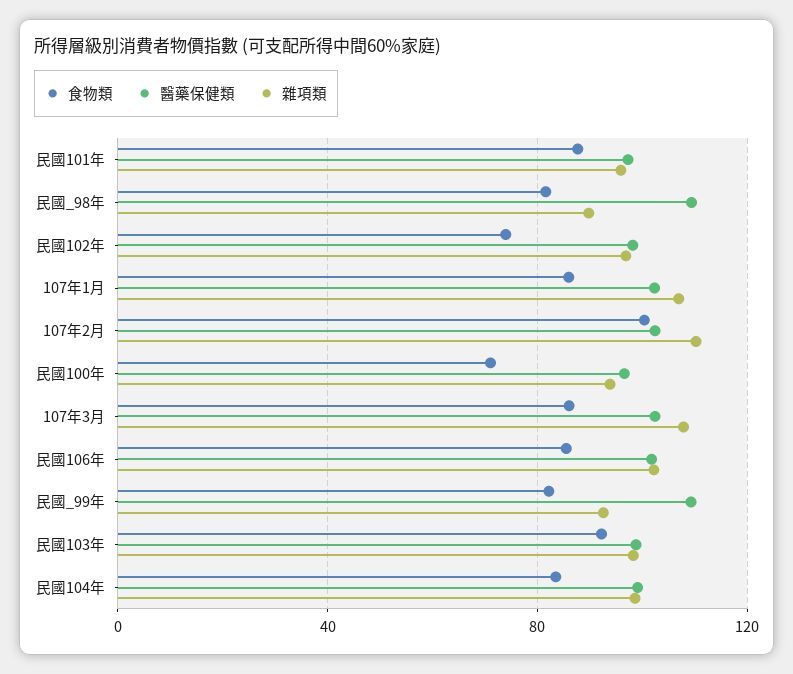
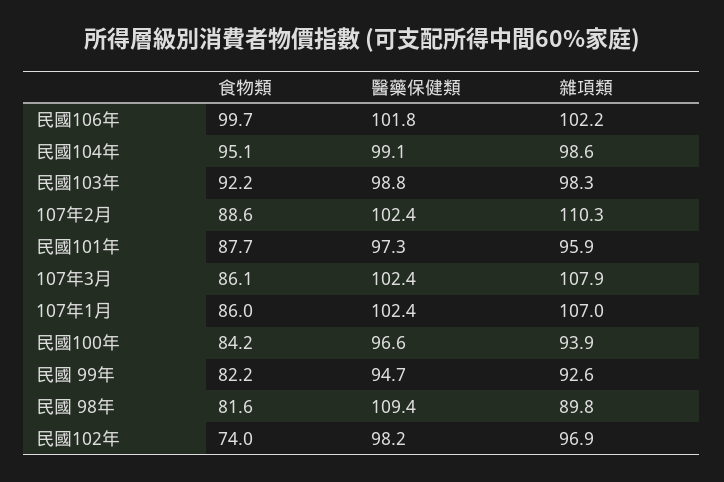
  {
    "食物類": {
      "民國101年": 87.7,
      "民國_98年": 81.6,
      "民國102年": 74,
      "107年1月": 86,
-     "107年2月": 100,
+     "107年2月": 88.6,
-     "民國100年": 70,
+     "民國100年": 84.2,
      "107年3月": 86.1,
-     "民國106年": 85,
+     "民國106年": 99.7,
      "民國_99年": 82.2,
      "民國103年": 92.2,
-     "民國104年": 85
+     "民國104年": 95.1
    },
    "醫藥保健類": {
      "民國101年": 97.3,
      "民國_98年": 109.4,
      "民國102年": 98.2,
      "107年1月": 102.4,
      "107年2月": 102.4,
      "民國100年": 96.6,
      "107年3月": 102.4,
      "民國106年": 101.8,
-     "民國_99年": 110,
+     "民國_99年": 94.7,
      "民國103年": 98.8,
      "民國104年": 99.1
    },
    "雜項類": {
      "民國101年": 95.9,
      "民國_98年": 89.8,
      "民國102年": 96.9,
      "107年1月": 107,
      "107年2月": 110.3,
      "民國100年": 93.9,
      "107年3月": 107.9,
      "民國106年": 102.2,
      "民國_99年": 92.6,
      "民國103年": 98.3,
      "民國104年": 98.6
    }
  }

